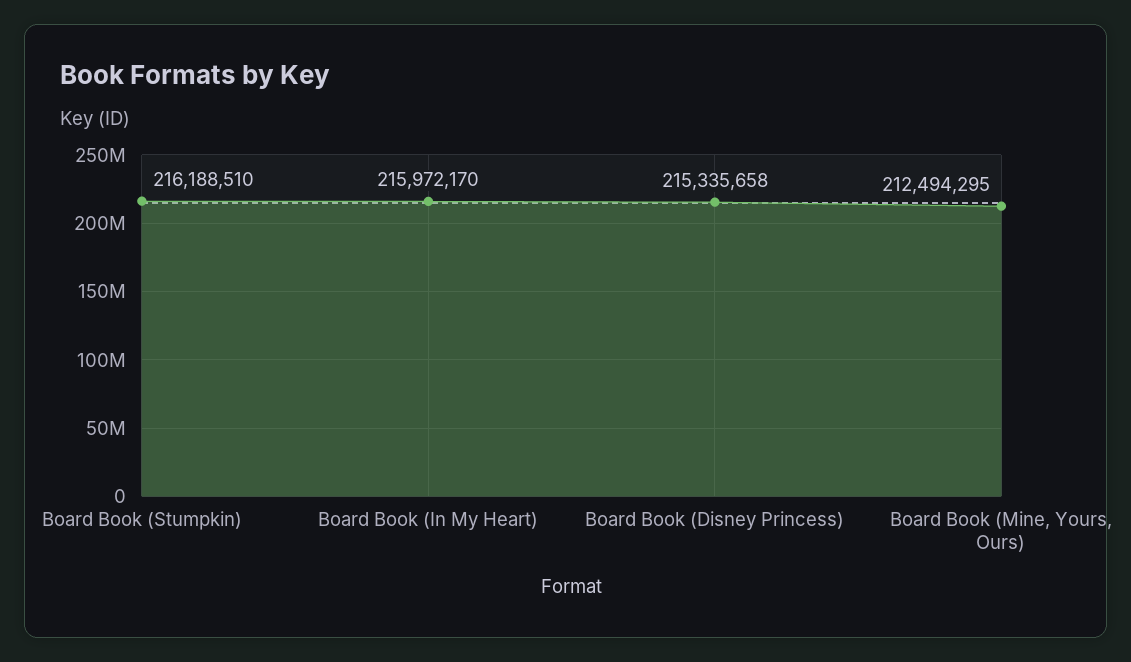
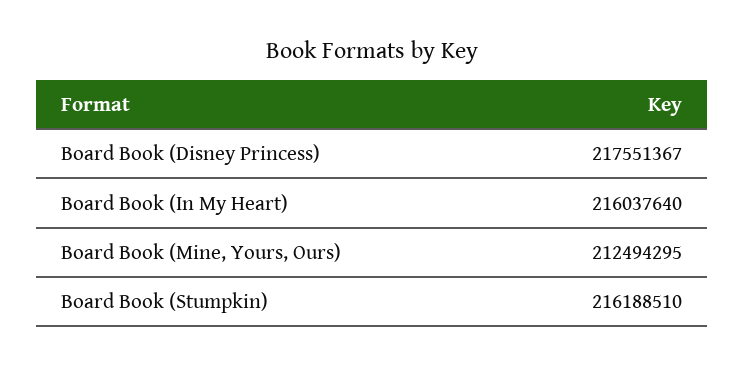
  {
    "Board Book (Stumpkin)": 216188510,
-   "Board Book (In My Heart)": 215972170,
+   "Board Book (In My Heart)": 216037640,
-   "Board Book (Disney Princess)": 215335658,
+   "Board Book (Disney Princess)": 217551367,
    "Board Book (Mine, Yours, Ours)": 212494295
  }

